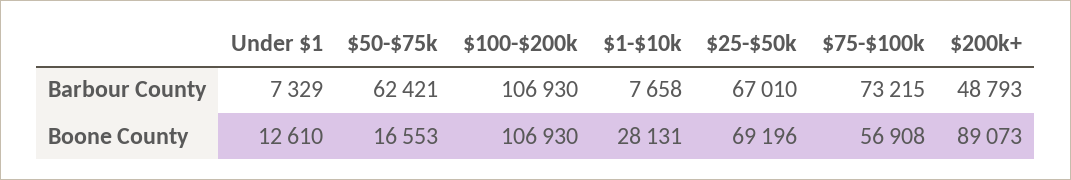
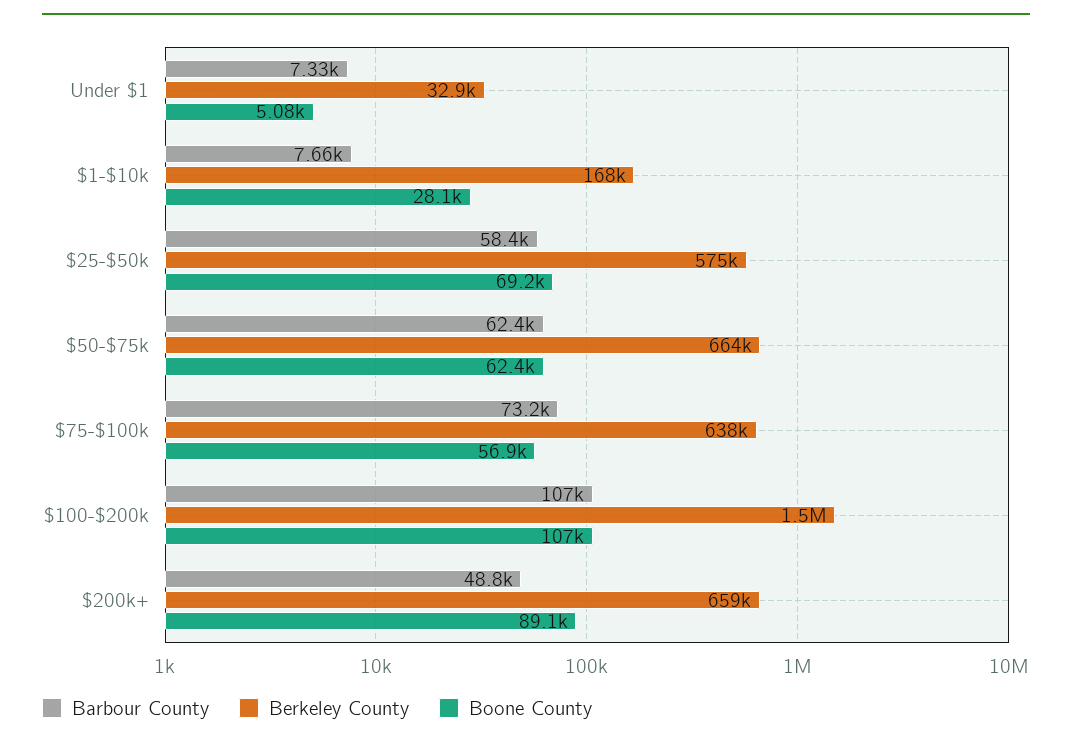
  {
    "Barbour County": {
      "Under $1": 7329,
      "$50-$75k": 62421,
      "$100-$200k": 106930,
      "$1-$10k": 7658,
-     "$25-$50k": 67010,
+     "$25-$50k": 58400,
      "$75-$100k": 73215,
      "$200k+": 48793
    },
    "Boone County": {
-     "Under $1": 12610,
+     "Under $1": 5080,
-     "$50-$75k": 16553,
+     "$50-$75k": 62400,
      "$100-$200k": 106930,
      "$1-$10k": 28131,
      "$25-$50k": 69196,
      "$75-$100k": 56908,
      "$200k+": 89073
-   }
+   },
+   "Berkeley County": {
+     "Under $1": 32900,
+     "$1-$10k": 168000,
+     "$25-$50k": 575000,
+     "$50-$75k": 664000,
+     "$75-$100k": 638000,
+     "$100-$200k": 1500000,
+     "$200k+": 659000
+   }
  }

